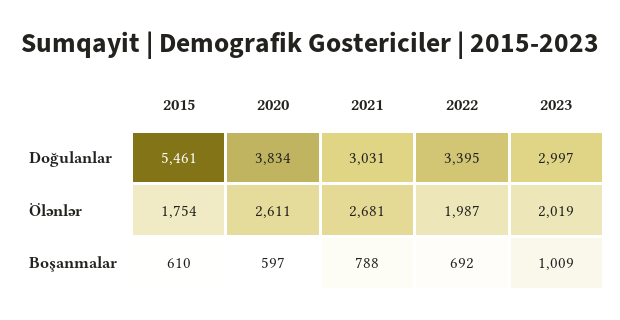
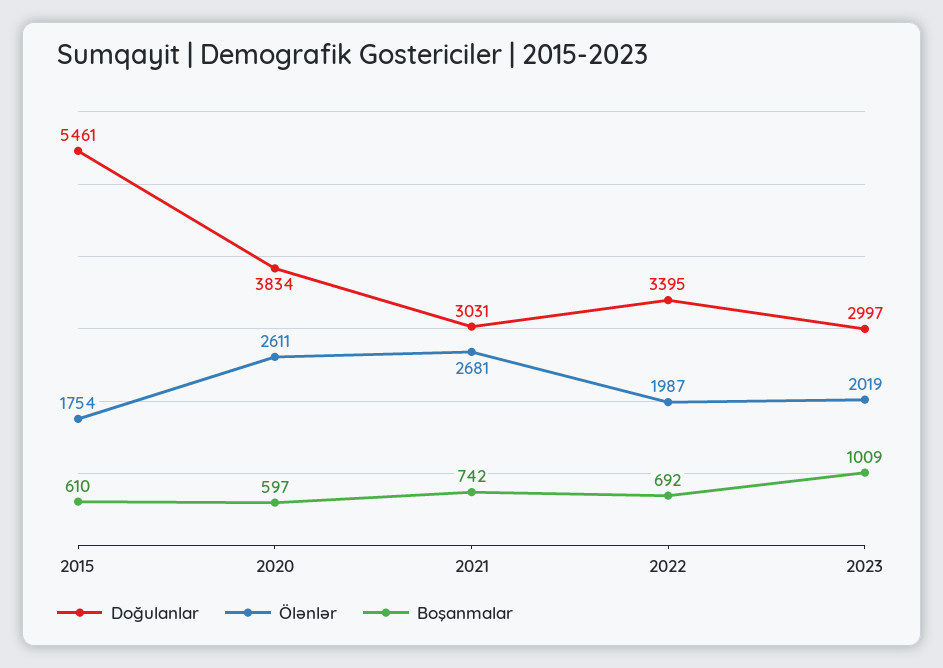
  {
    "Doğulanlar": {
      "2015": 5461,
      "2020": 3834,
      "2021": 3031,
      "2022": 3395,
      "2023": 2997
    },
    "Ölənlər": {
      "2015": 1754,
      "2020": 2611,
      "2021": 2681,
      "2022": 1987,
      "2023": 2019
    },
    "Boşanmalar": {
      "2015": 610,
      "2020": 597,
-     "2021": 788,
+     "2021": 742,
      "2022": 692,
      "2023": 1009
    }
  }

